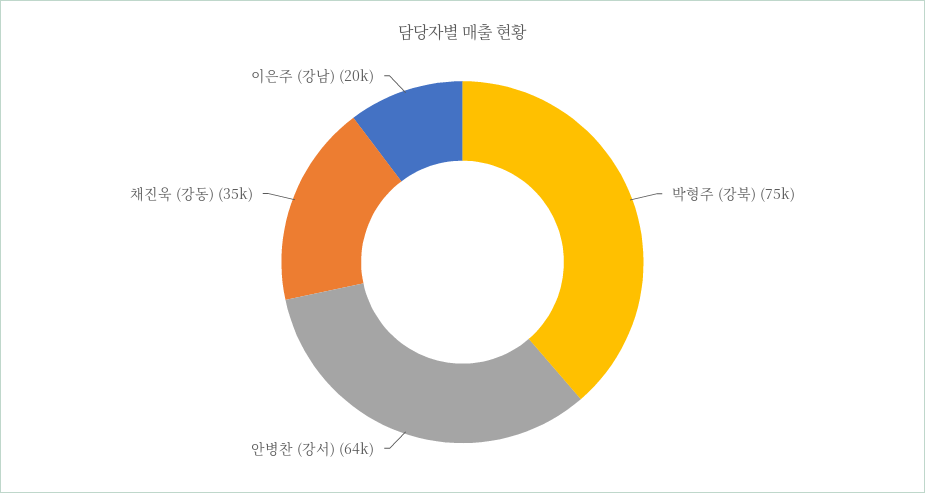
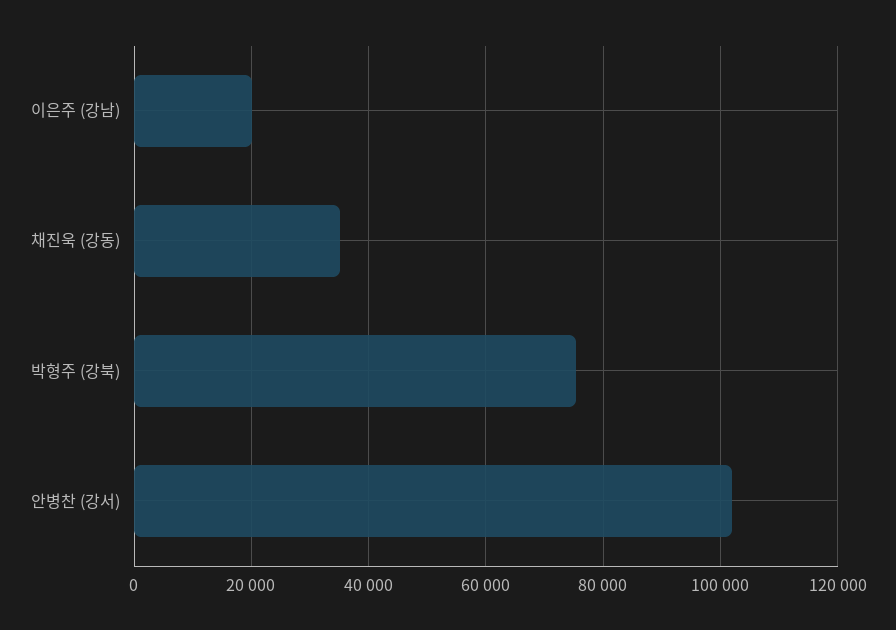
  {
    "박형주 (강북)": 75000,
-   "안병찬 (강서)": 64000,
+   "안병찬 (강서)": 102000,
    "채진욱 (강동)": 35000,
    "이은주 (강남)": 20000
  }

